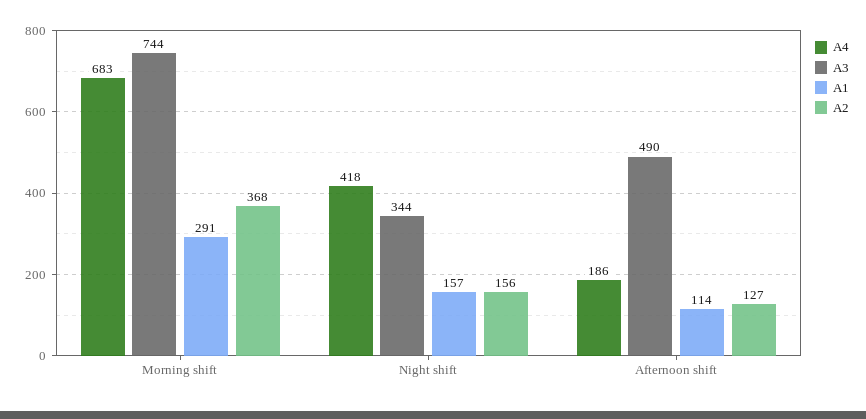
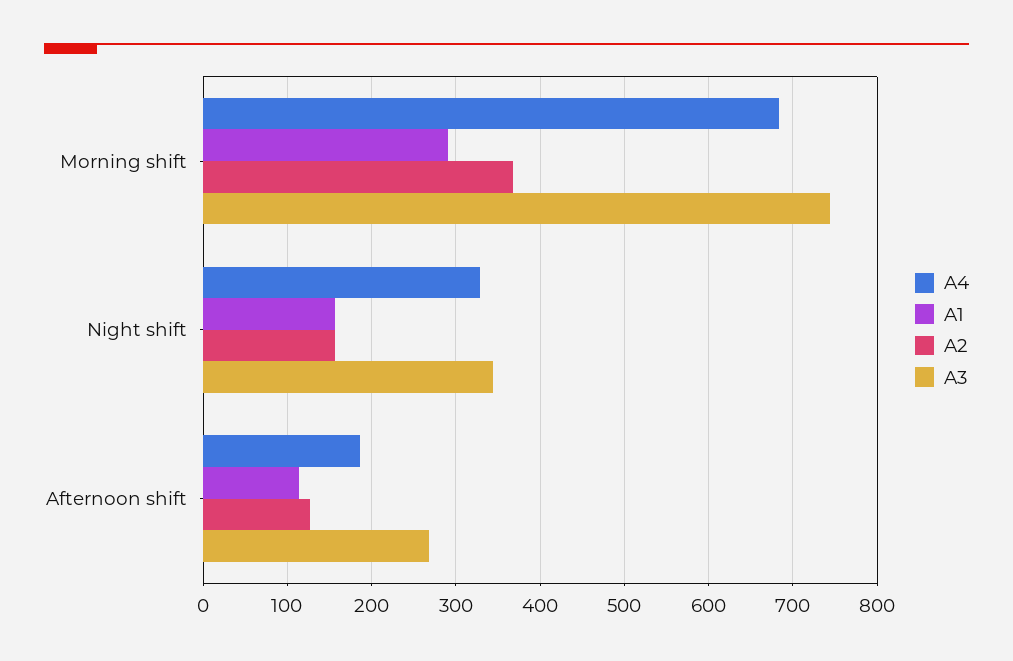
  {
    "A4": {
      "Morning shift": 683,
-     "Night shift": 418,
+     "Night shift": 330,
      "Afternoon shift": 186
    },
    "A3": {
      "Morning shift": 744,
      "Night shift": 344,
-     "Afternoon shift": 490
+     "Afternoon shift": 270
    },
    "A1": {
      "Morning shift": 291,
      "Night shift": 157,
      "Afternoon shift": 114
    },
    "A2": {
      "Morning shift": 368,
      "Night shift": 156,
      "Afternoon shift": 127
    }
  }

